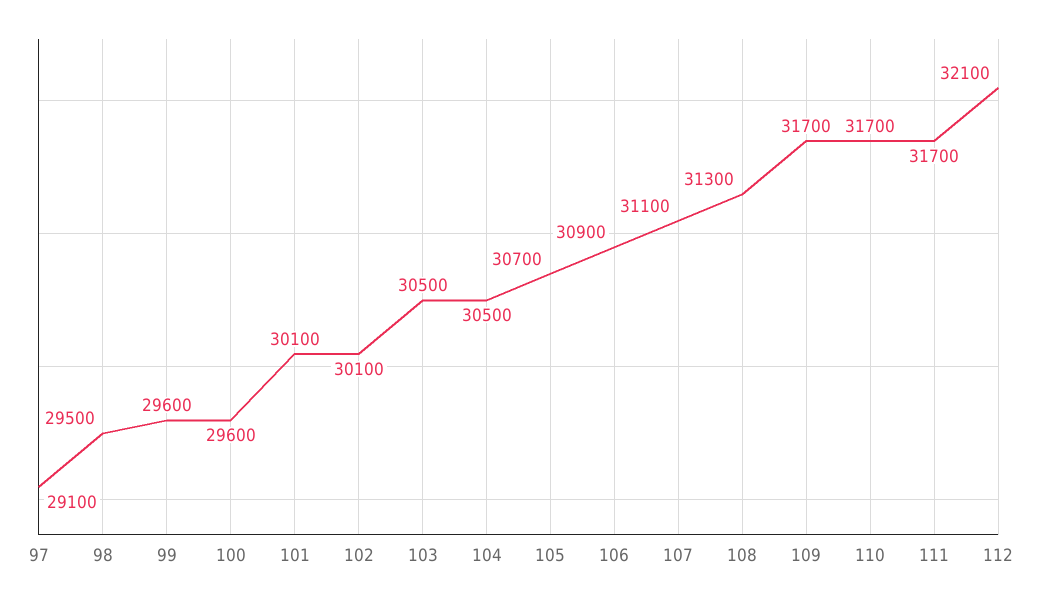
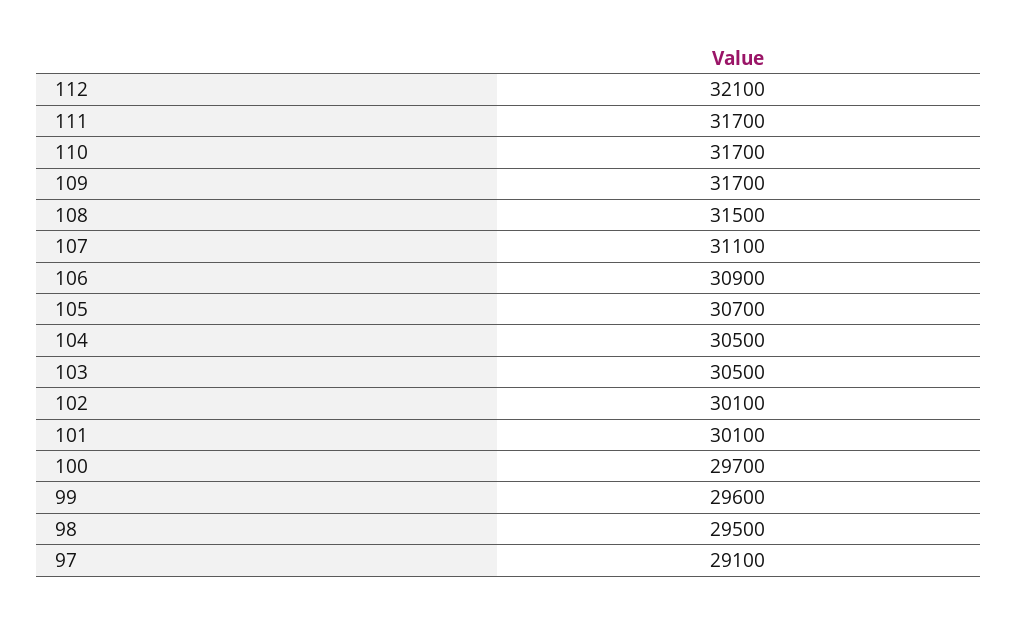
  {
    "97": 29100,
    "98": 29500,
    "99": 29600,
-   "100": 29600,
+   "100": 29700,
    "101": 30100,
    "102": 30100,
    "103": 30500,
    "104": 30500,
    "105": 30700,
    "106": 30900,
    "107": 31100,
-   "108": 31300,
+   "108": 31500,
    "109": 31700,
    "110": 31700,
    "111": 31700,
    "112": 32100
  }

